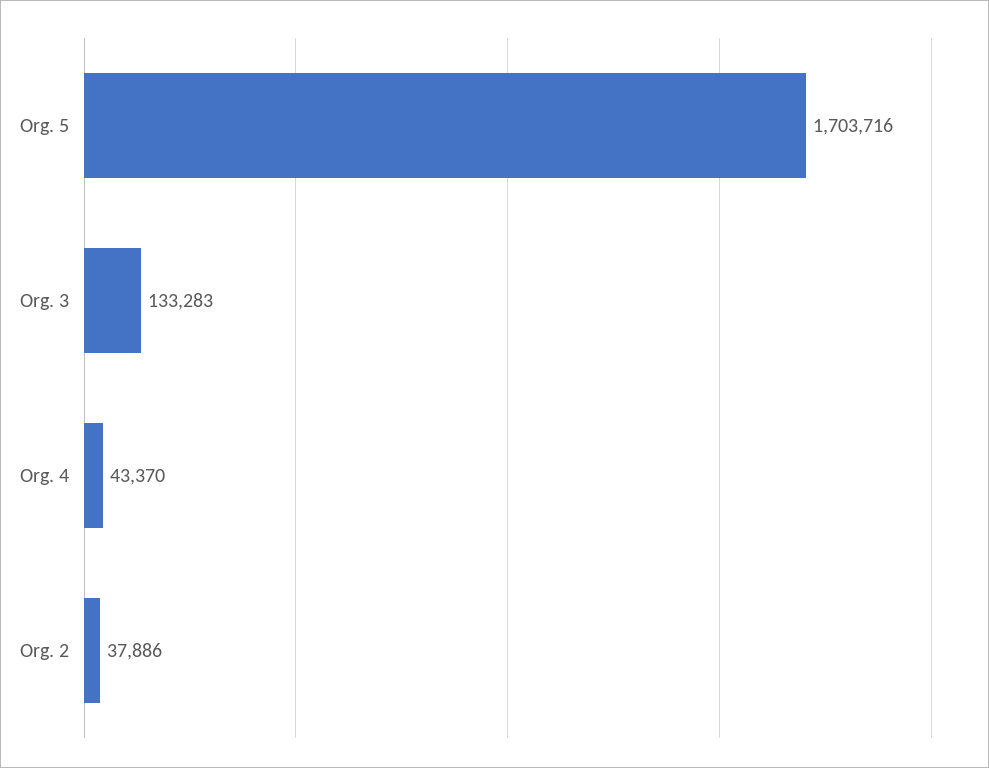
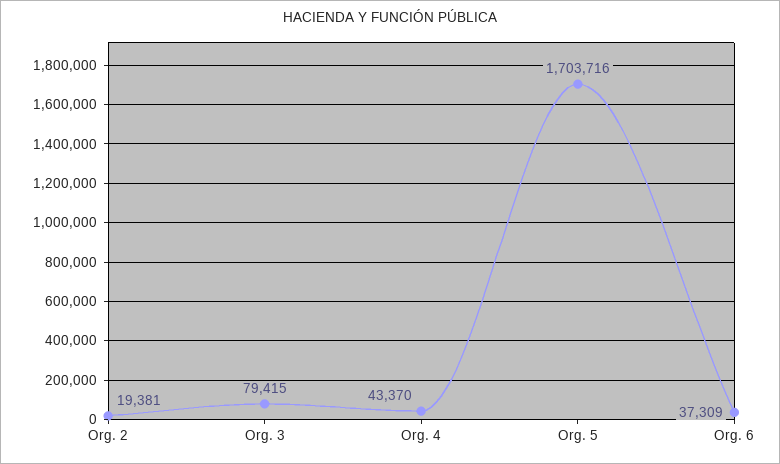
  {
    "Org. 5": 1703716,
-   "Org. 3": 133283,
+   "Org. 3": 79415,
    "Org. 4": 43370,
-   "Org. 2": 37886
+   "Org. 2": 19381,
+   "Org. 6": 37309
  }

